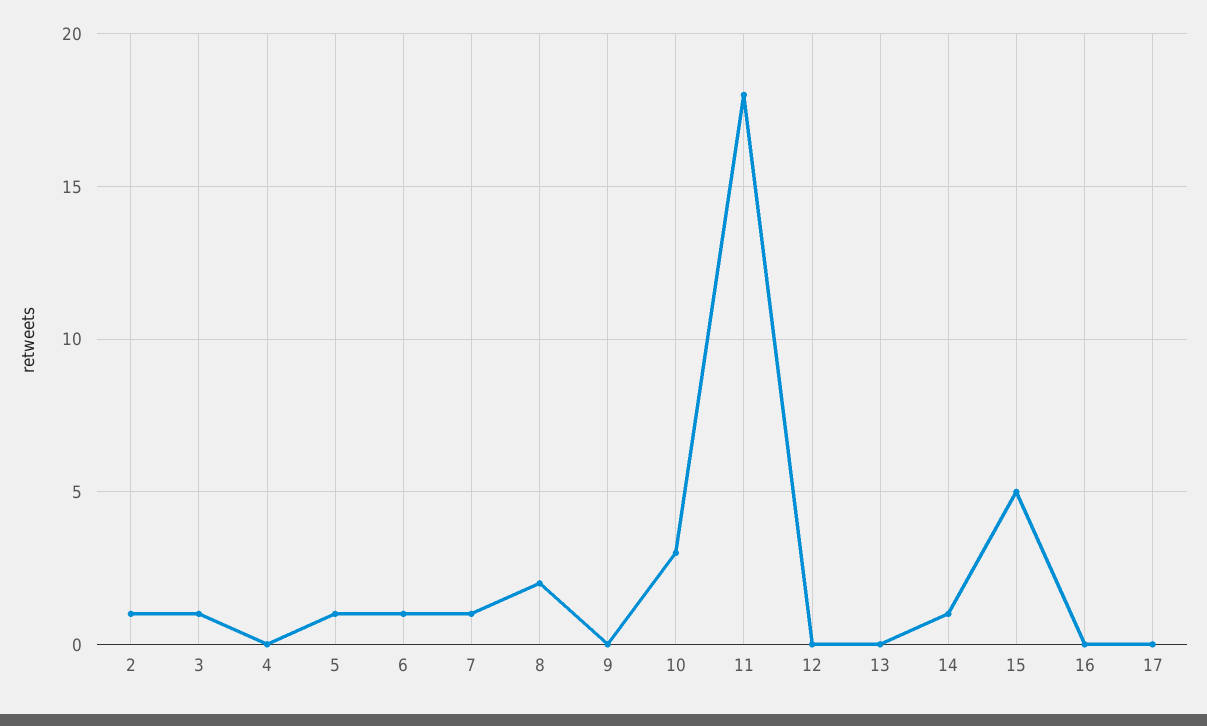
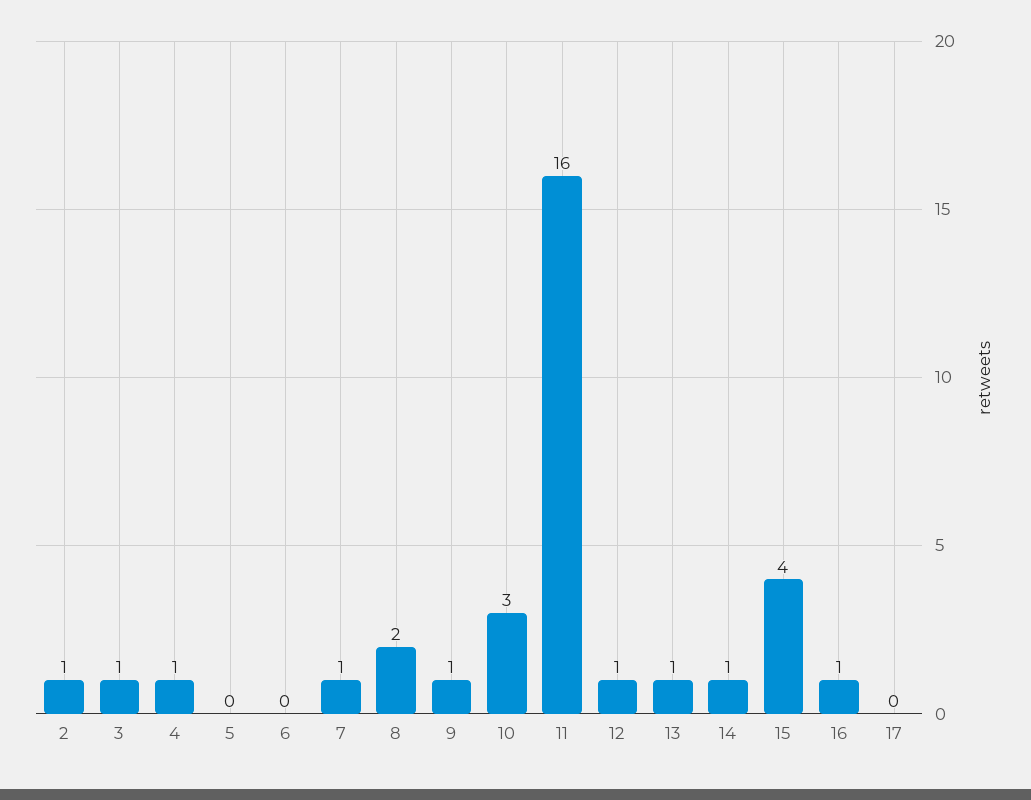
  {
    "2": 1,
    "3": 1,
-   "4": 0,
+   "4": 1,
-   "5": 1,
+   "5": 0,
-   "6": 1,
+   "6": 0,
    "7": 1,
    "8": 2,
-   "9": 0,
+   "9": 1,
    "10": 3,
-   "11": 18,
+   "11": 16,
-   "12": 0,
+   "12": 1,
-   "13": 0,
+   "13": 1,
    "14": 1,
-   "15": 5,
+   "15": 4,
-   "16": 0,
+   "16": 1,
    "17": 0
  }

